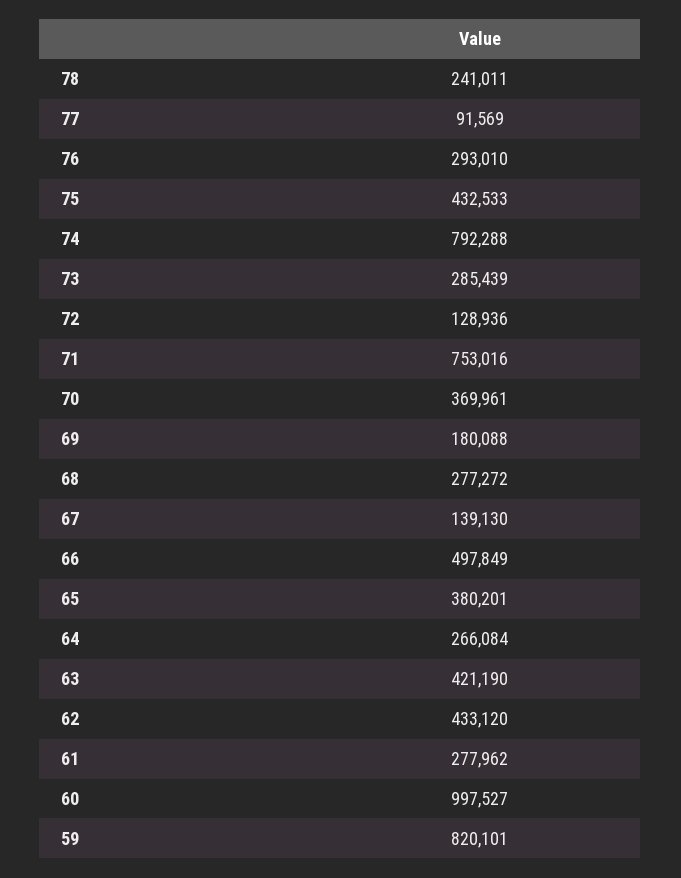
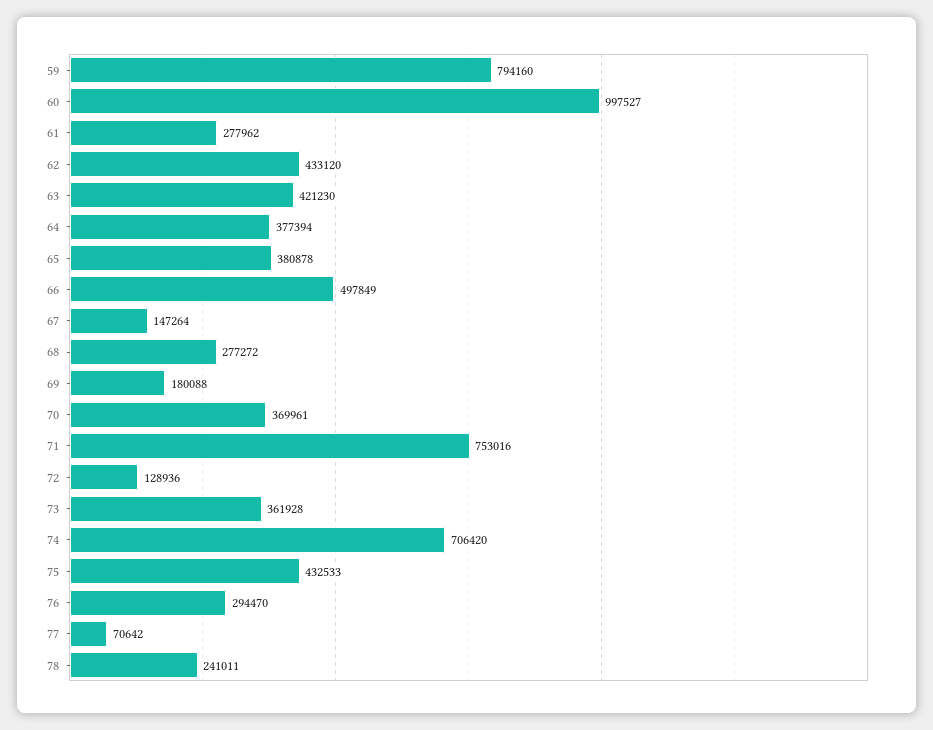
  {
    "78": 241011,
-   "77": 91569,
+   "77": 70642,
-   "76": 293010,
+   "76": 294470,
    "75": 432533,
-   "74": 792288,
+   "74": 706420,
-   "73": 285439,
+   "73": 361928,
    "72": 128936,
    "71": 753016,
    "70": 369961,
    "69": 180088,
    "68": 277272,
-   "67": 139130,
+   "67": 147264,
    "66": 497849,
-   "65": 380201,
+   "65": 380878,
-   "64": 266084,
+   "64": 377394,
-   "63": 421190,
+   "63": 421230,
    "62": 433120,
    "61": 277962,
    "60": 997527,
-   "59": 820101
+   "59": 794160
  }

